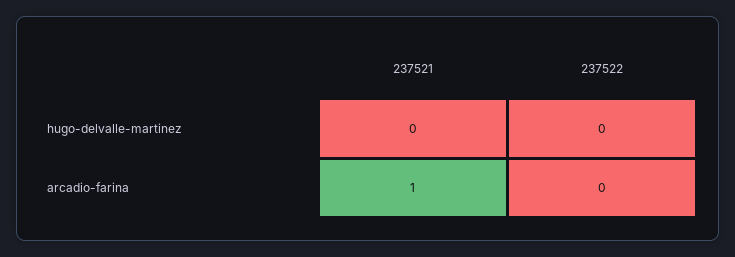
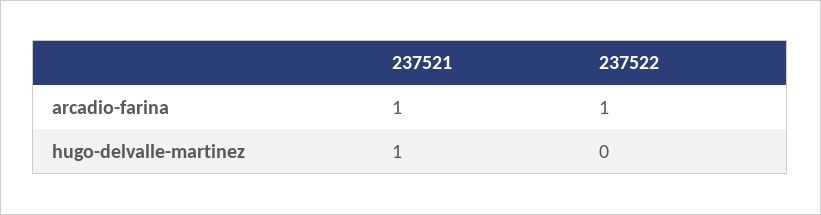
  {
    "237521": {
-     "hugo-delvalle-martinez": 0,
+     "hugo-delvalle-martinez": 1,
      "arcadio-farina": 1
    },
    "237522": {
      "hugo-delvalle-martinez": 0,
-     "arcadio-farina": 0
+     "arcadio-farina": 1
    }
  }

